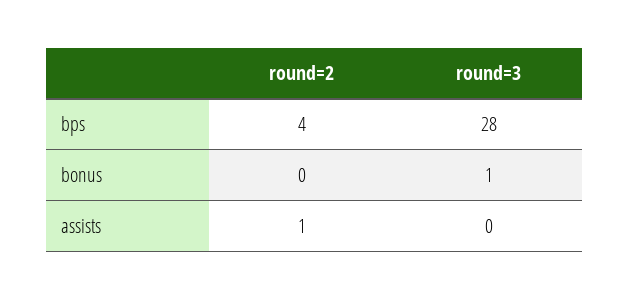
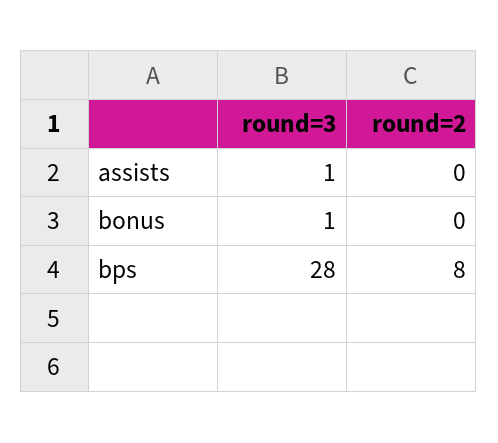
  {
    "round=2": {
-     "bps": 4,
+     "bps": 8,
      "bonus": 0,
-     "assists": 1
+     "assists": 0
    },
    "round=3": {
      "bps": 28,
      "bonus": 1,
-     "assists": 0
+     "assists": 1
    }
  }

